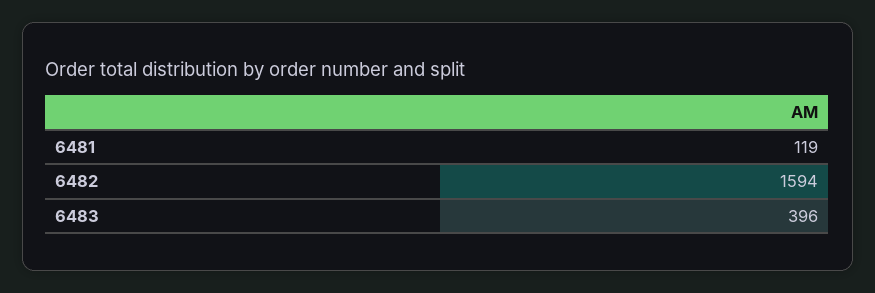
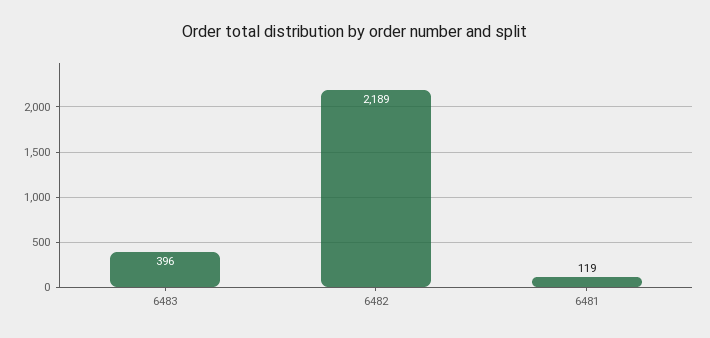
  {
    "6481": 119,
-   "6482": 1594,
+   "6482": 2189,
    "6483": 396
  }

